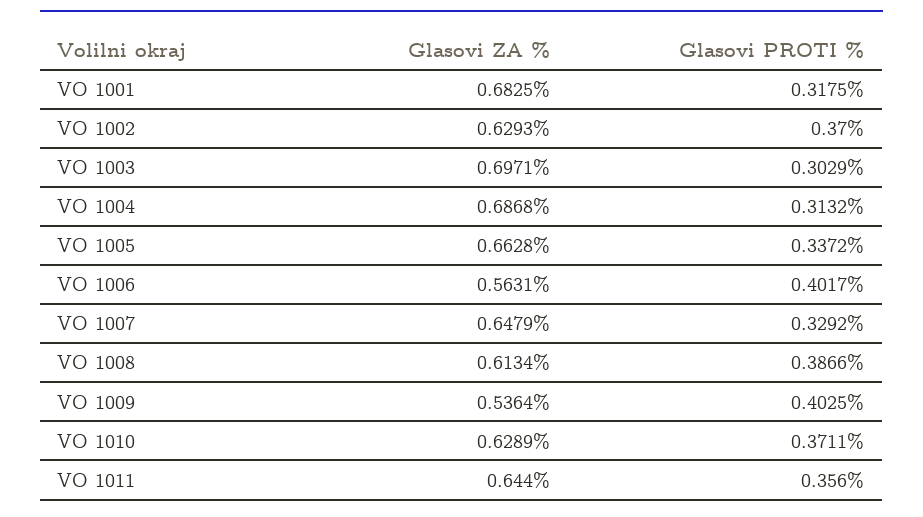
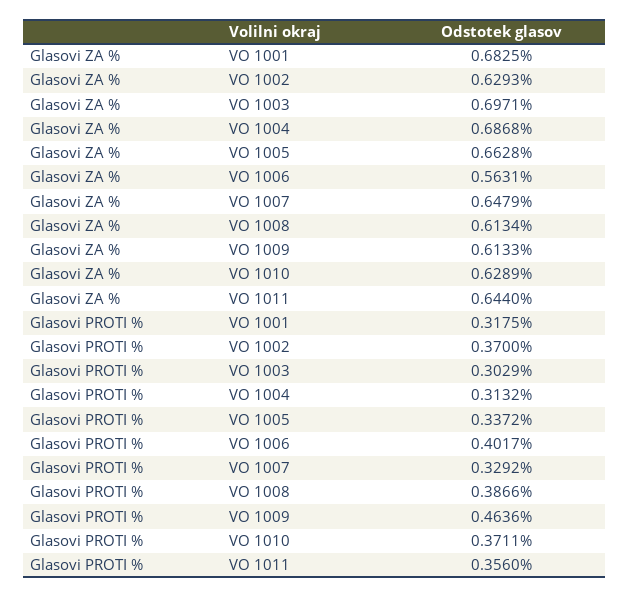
  {
    "Glasovi ZA %": {
      "VO 1001": 0.6825,
      "VO 1002": 0.6293,
      "VO 1003": 0.6971,
      "VO 1004": 0.6868,
      "VO 1005": 0.6628,
      "VO 1006": 0.5631,
      "VO 1007": 0.6479,
      "VO 1008": 0.6134,
-     "VO 1009": 0.5364,
+     "VO 1009": 0.6133,
      "VO 1010": 0.6289,
      "VO 1011": 0.644
    },
    "Glasovi PROTI %": {
      "VO 1001": 0.3175,
      "VO 1002": 0.37,
      "VO 1003": 0.3029,
      "VO 1004": 0.3132,
      "VO 1005": 0.3372,
      "VO 1006": 0.4017,
      "VO 1007": 0.3292,
      "VO 1008": 0.3866,
-     "VO 1009": 0.4025,
+     "VO 1009": 0.4636,
      "VO 1010": 0.3711,
      "VO 1011": 0.356
    }
  }

